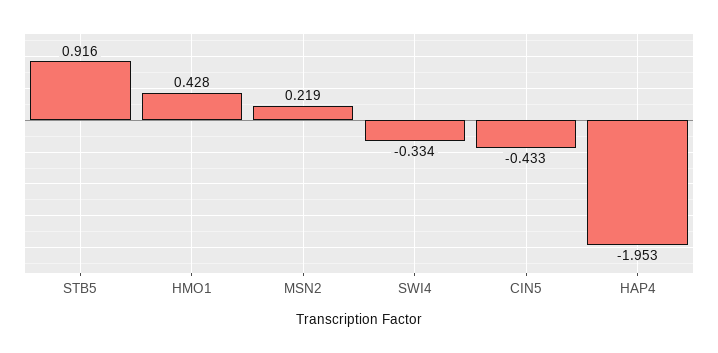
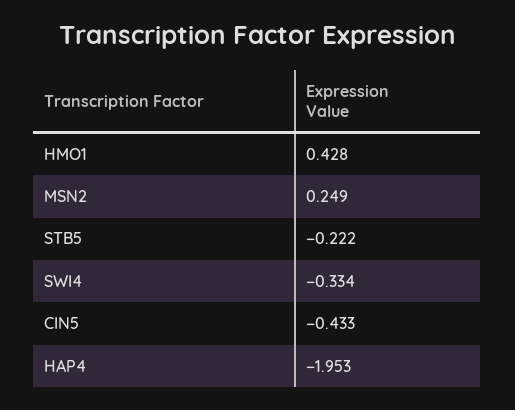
  {
-   "STB5": 0.916,
+   "STB5": -0.222,
    "HMO1": 0.428,
-   "MSN2": 0.219,
+   "MSN2": 0.249,
    "SWI4": -0.334,
    "CIN5": -0.433,
    "HAP4": -1.953
  }

